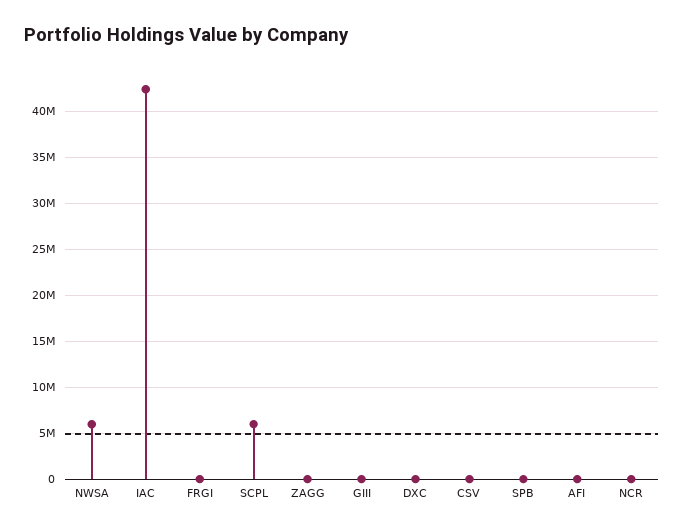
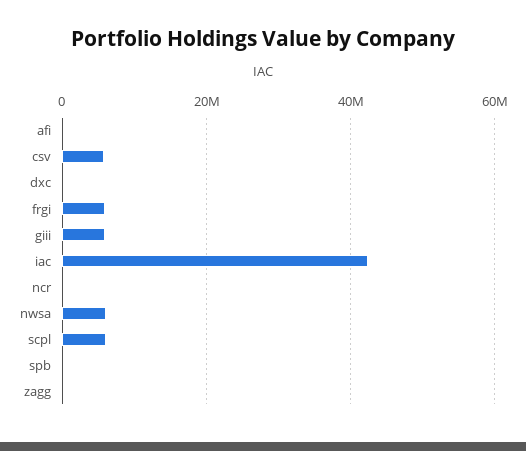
  {
    "NWSA": 6000000,
    "IAC": 42000000,
-   "FRGI": 0,
+   "FRGI": 6000000,
    "SCPL": 6000000,
    "ZAGG": 0,
-   "GIII": 0,
+   "GIII": 6000000,
    "DXC": 0,
-   "CSV": 0,
+   "CSV": 6000000,
    "SPB": 0,
    "AFI": 0,
    "NCR": 0
  }

